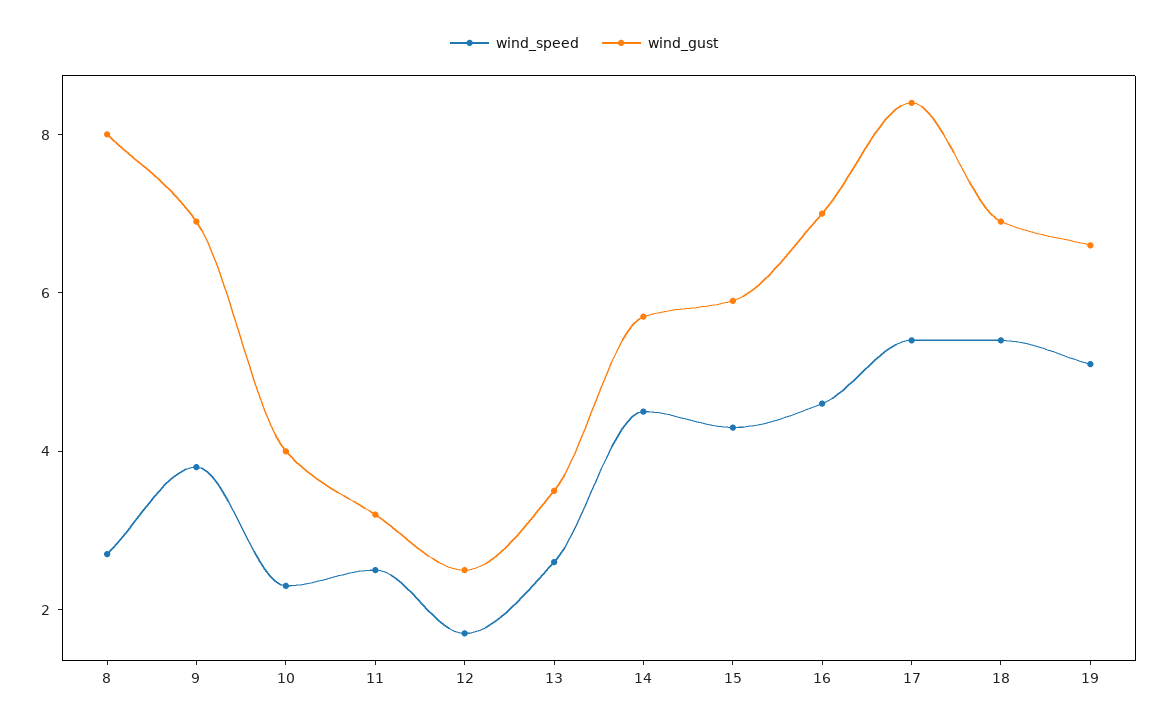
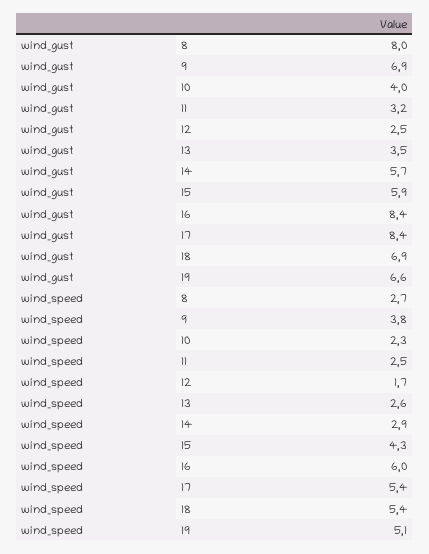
  {
    "wind_speed": {
      "8": 2.7,
      "9": 3.8,
      "10": 2.3,
      "11": 2.5,
      "12": 1.7,
      "13": 2.6,
-     "14": 4.5,
+     "14": 2.9,
      "15": 4.3,
-     "16": 4.5,
+     "16": 6,
      "17": 5.4,
      "18": 5.4,
      "19": 5.1
    },
    "wind_gust": {
      "8": 8,
      "9": 6.9,
      "10": 4,
      "11": 3.2,
      "12": 2.5,
      "13": 3.5,
      "14": 5.7,
      "15": 5.9,
-     "16": 7,
+     "16": 8.4,
      "17": 8.4,
      "18": 6.9,
      "19": 6.6
    }
  }

